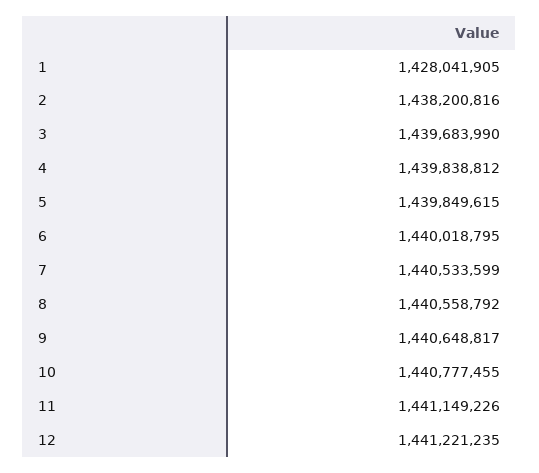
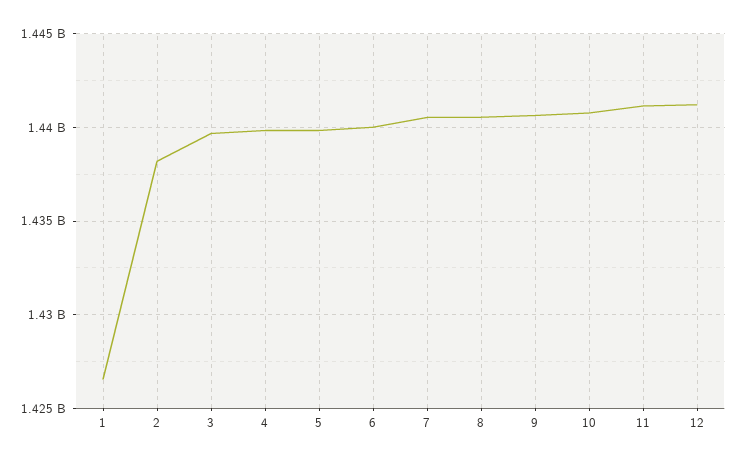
  {
-   "1": 1428041905,
+   "1": 1426500000,
    "2": 1438200816,
    "3": 1439683990,
    "4": 1439838812,
    "5": 1439849615,
    "6": 1440018795,
    "7": 1440533599,
    "8": 1440558792,
    "9": 1440648817,
    "10": 1440777455,
    "11": 1441149226,
    "12": 1441221235
  }

